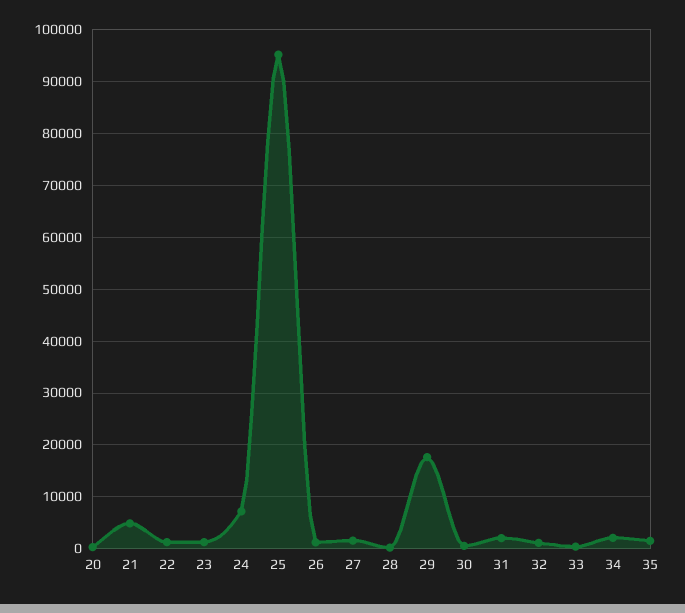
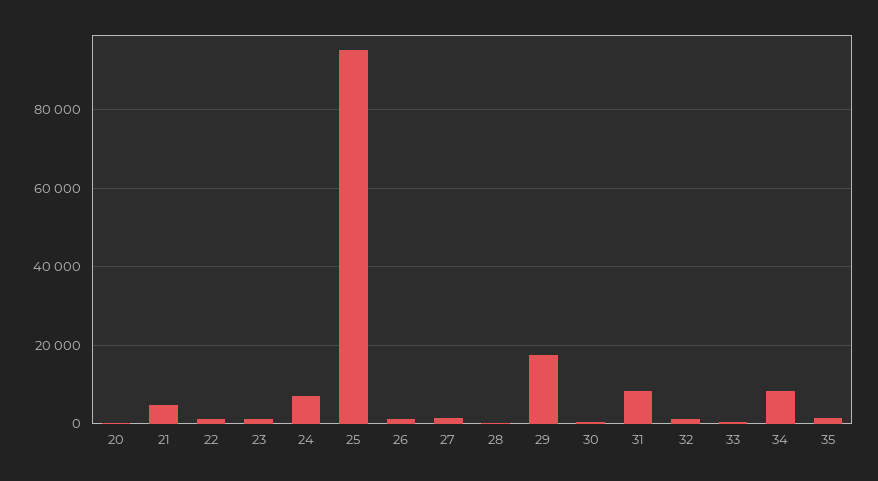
  {
    "20": 0,
    "21": 4000,
    "22": 2000,
    "23": 2000,
    "24": 8000,
    "25": 96000,
    "26": 2000,
    "27": 2000,
    "28": 0,
    "29": 18000,
    "30": 0,
-   "31": 2000,
+   "31": 8000,
    "32": 2000,
    "33": 0,
-   "34": 2000,
+   "34": 8000,
    "35": 2000
  }

